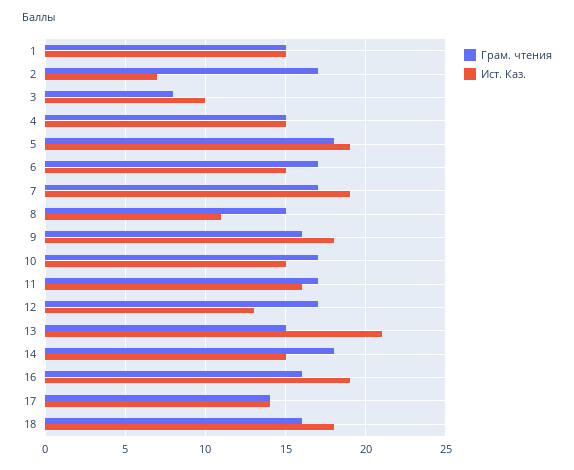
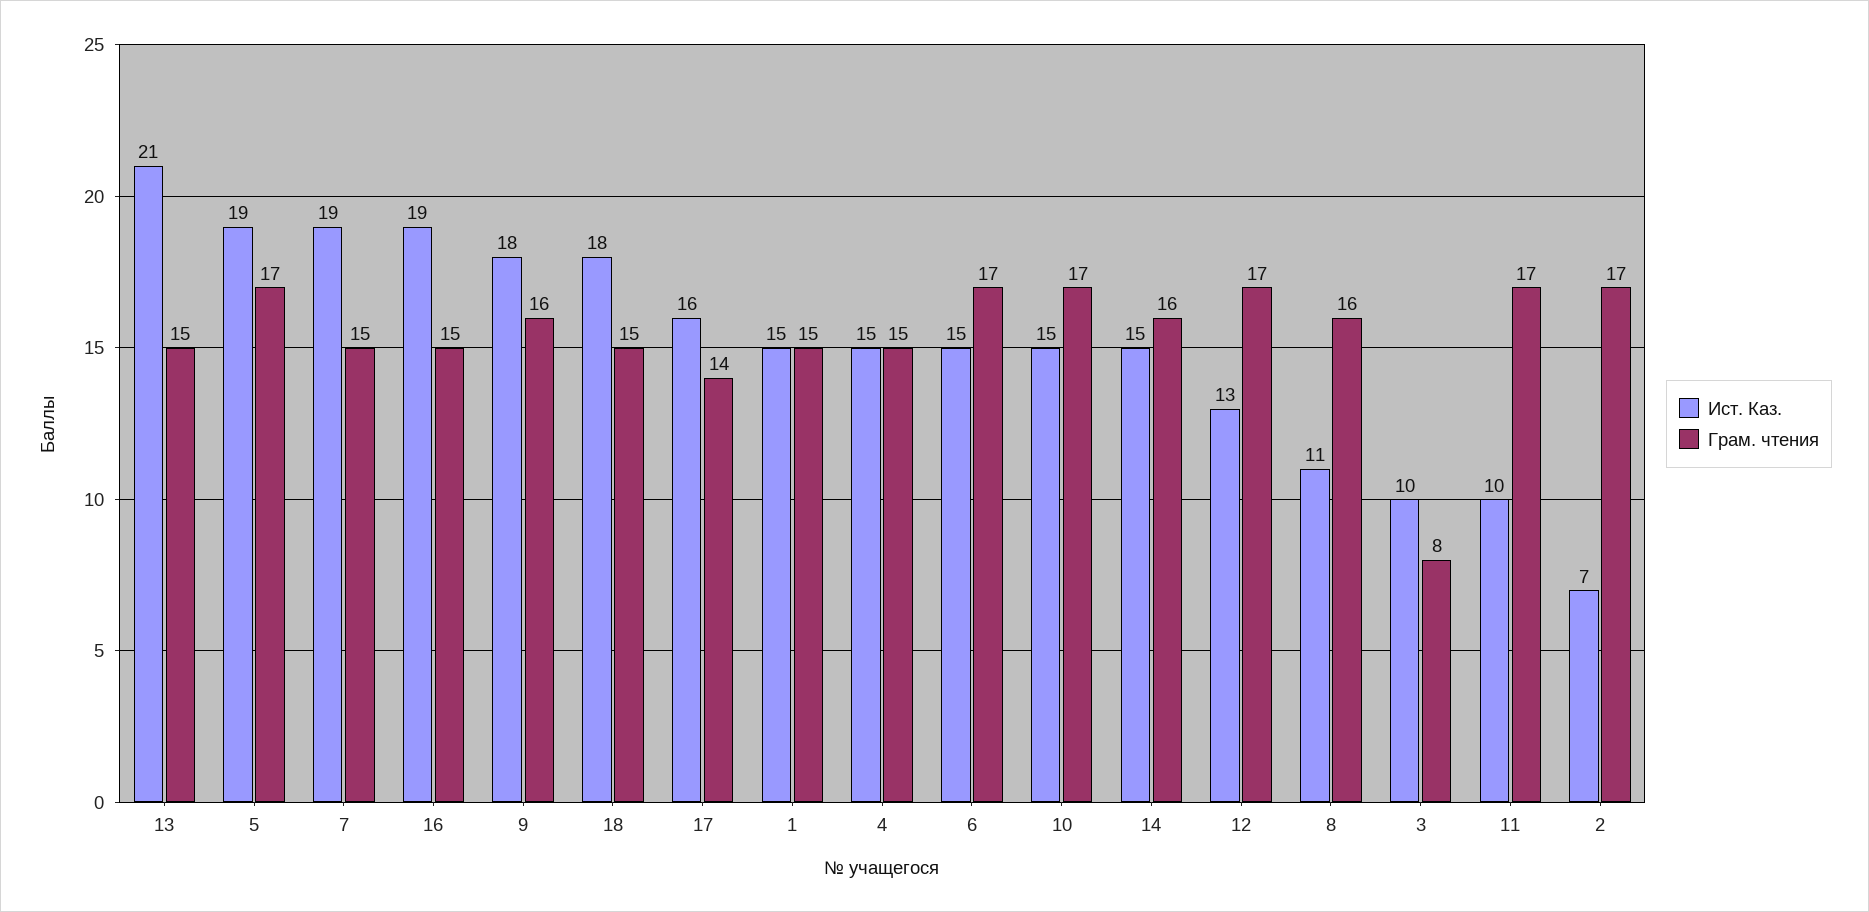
  {
    "Грам. чтения": {
      "1": 15,
      "2": 17,
      "3": 8,
      "4": 15,
-     "5": 18,
+     "5": 17,
      "6": 17,
-     "7": 17,
+     "7": 15,
-     "8": 15,
+     "8": 16,
      "9": 16,
      "10": 17,
      "11": 17,
      "12": 17,
      "13": 15,
-     "14": 18,
+     "14": 16,
-     "16": 16,
+     "16": 15,
      "17": 14,
-     "18": 16
+     "18": 15
    },
    "Ист. Каз.": {
      "1": 15,
      "2": 7,
      "3": 10,
      "4": 15,
      "5": 19,
      "6": 15,
      "7": 19,
      "8": 11,
      "9": 18,
      "10": 15,
-     "11": 16,
+     "11": 10,
      "12": 13,
      "13": 21,
      "14": 15,
      "16": 19,
-     "17": 14,
+     "17": 16,
      "18": 18
    }
  }

